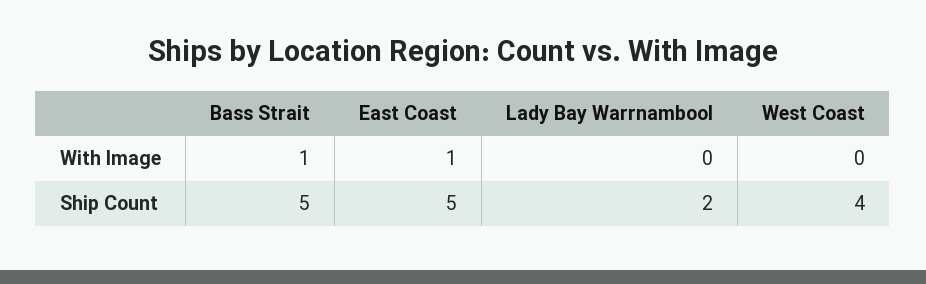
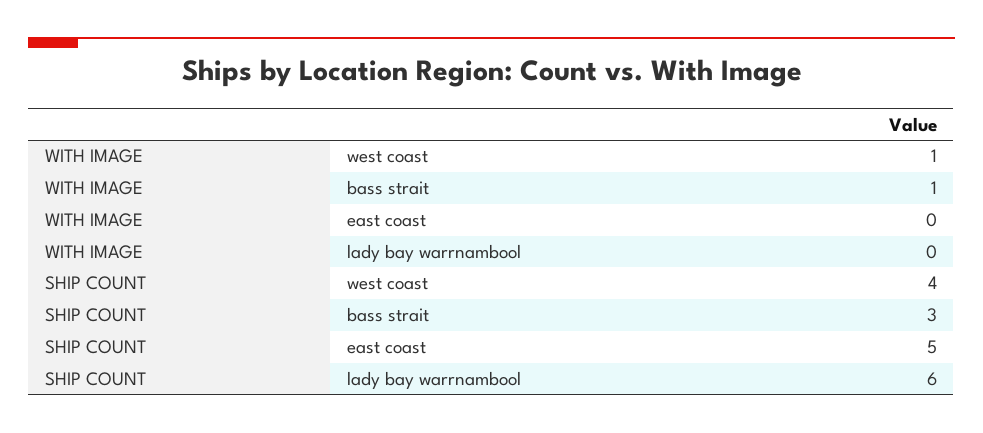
  {
    "Bass Strait": {
      "With Image": 1,
-     "Ship Count": 5
+     "Ship Count": 3
    },
    "East Coast": {
-     "With Image": 1,
+     "With Image": 0,
      "Ship Count": 5
    },
    "Lady Bay Warrnambool": {
      "With Image": 0,
-     "Ship Count": 2
+     "Ship Count": 6
    },
    "West Coast": {
-     "With Image": 0,
+     "With Image": 1,
      "Ship Count": 4
    }
  }

